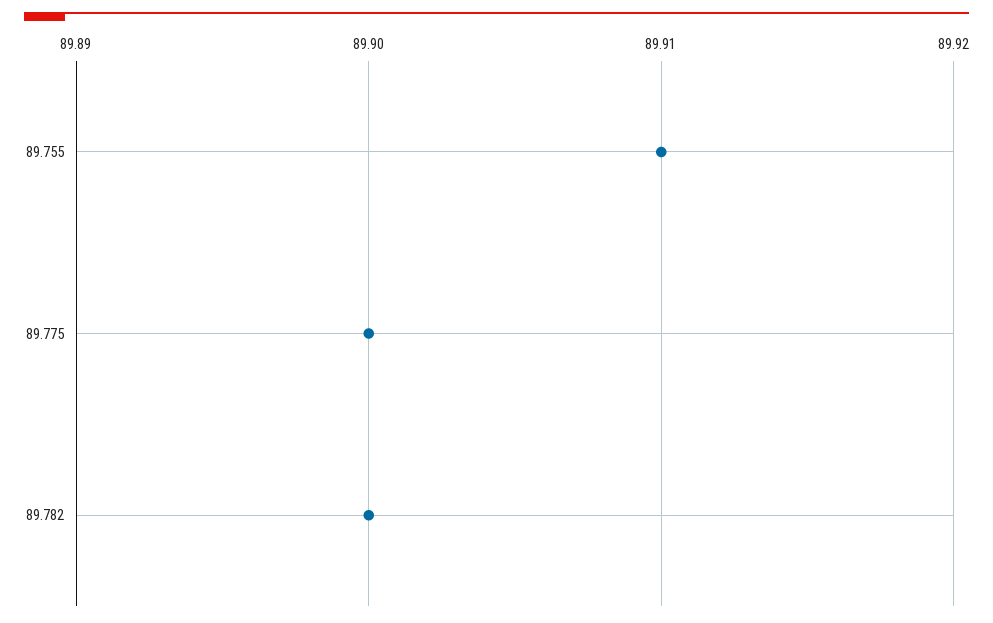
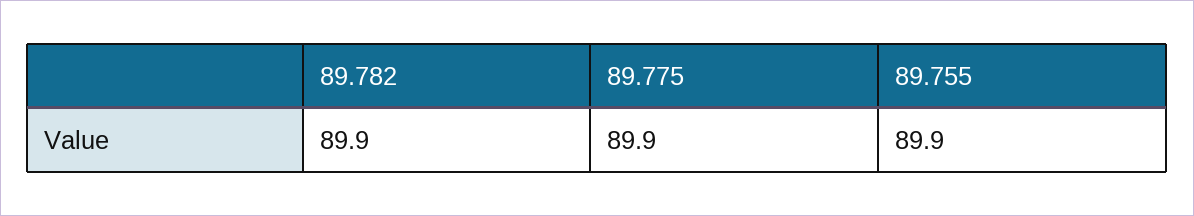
  {
-   "89.755": 89.91,
+   "89.755": 89.9,
    "89.775": 89.9,
    "89.782": 89.9
  }

